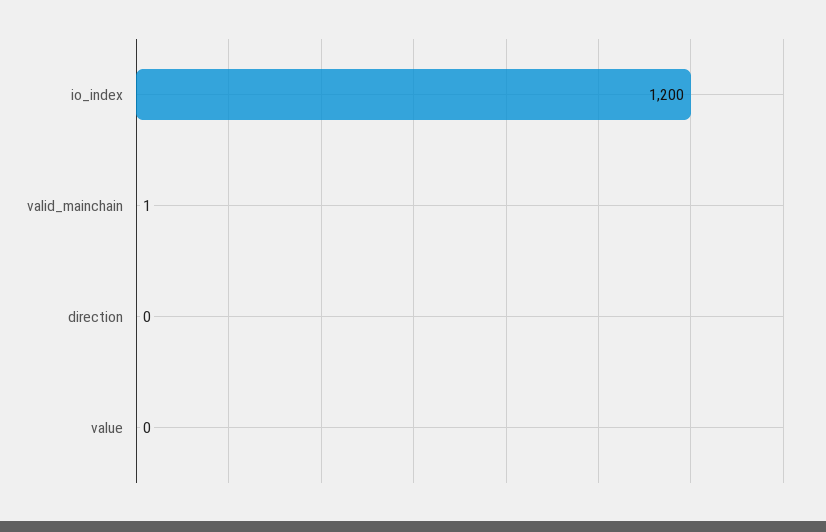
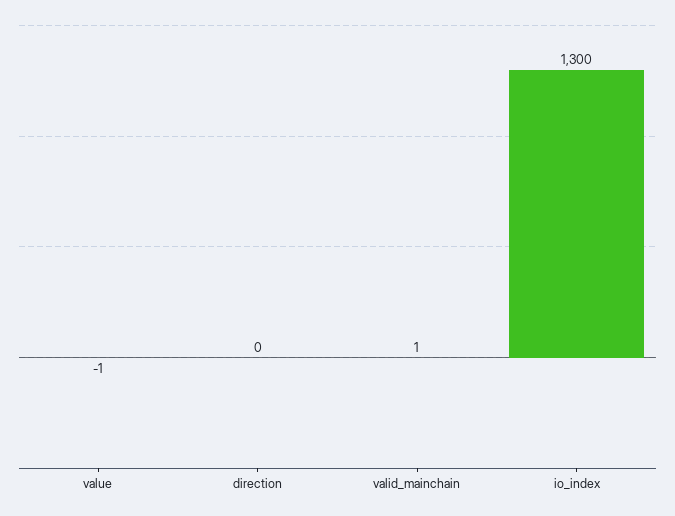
  {
-   "io_index": 1200,
+   "io_index": 1300,
    "valid_mainchain": 1,
    "direction": 0,
-   "value": 0
+   "value": -1
  }

